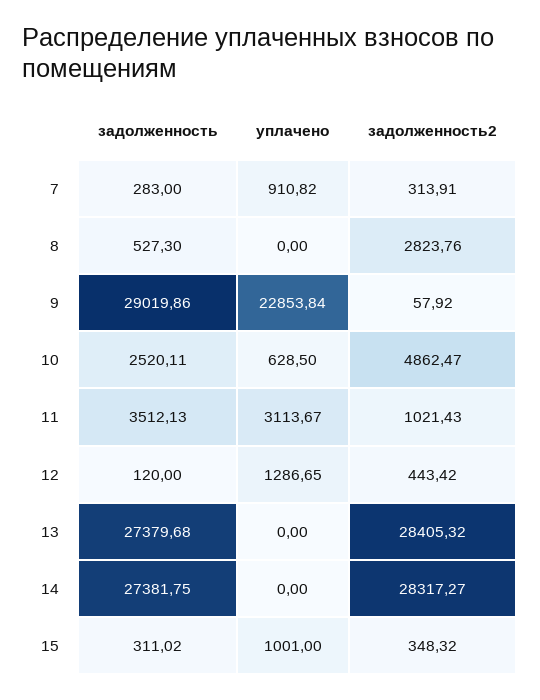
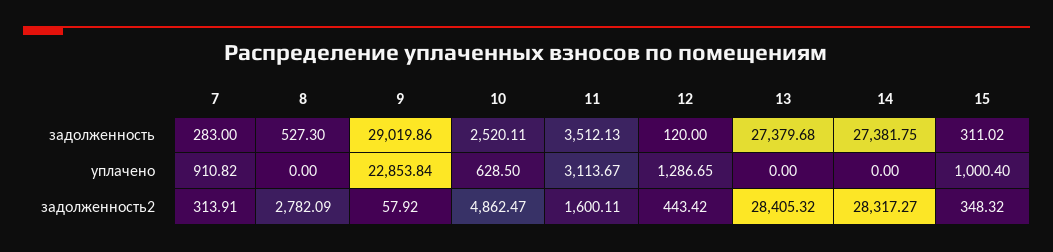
  {
    "задолженность": {
      "7": 283,
      "8": 527.3,
      "9": 29019.86,
      "10": 2520.11,
      "11": 3512.13,
      "12": 120,
      "13": 27379.68,
      "14": 27381.75,
      "15": 311.02
    },
    "уплачено": {
      "7": 910.82,
      "8": 0,
      "9": 22853.84,
      "10": 628.5,
      "11": 3113.67,
      "12": 1286.65,
      "13": 0,
      "14": 0,
-     "15": 1001
+     "15": 1000.4
    },
    "задолженность2": {
      "7": 313.91,
-     "8": 2823.76,
+     "8": 2782.09,
      "9": 57.92,
      "10": 4862.47,
-     "11": 1021.43,
+     "11": 1600.11,
      "12": 443.42,
      "13": 28405.32,
      "14": 28317.27,
      "15": 348.32
    }
  }

